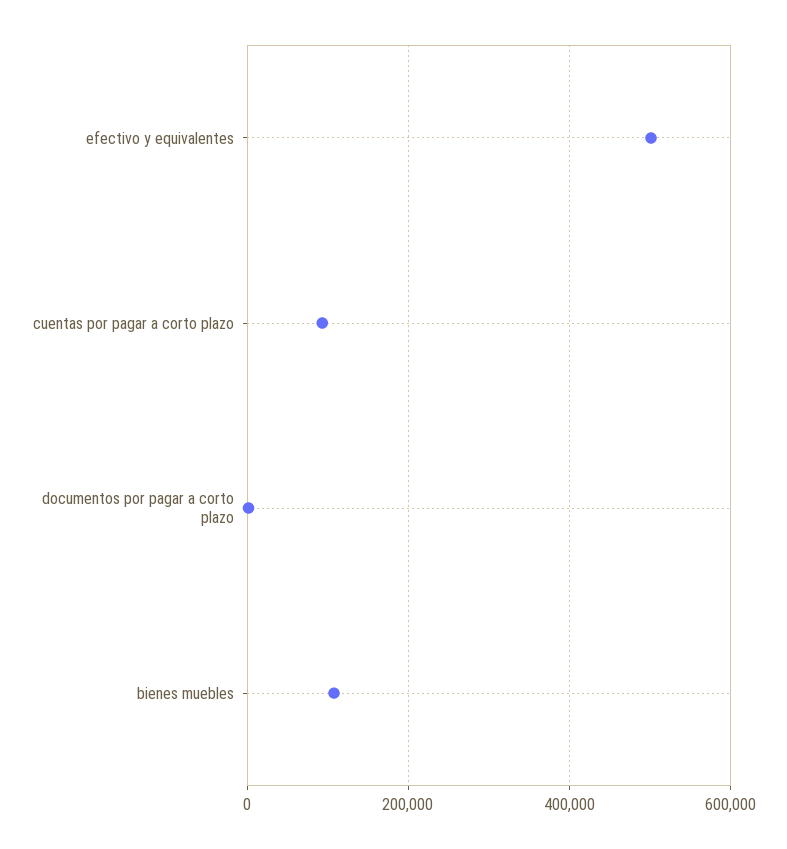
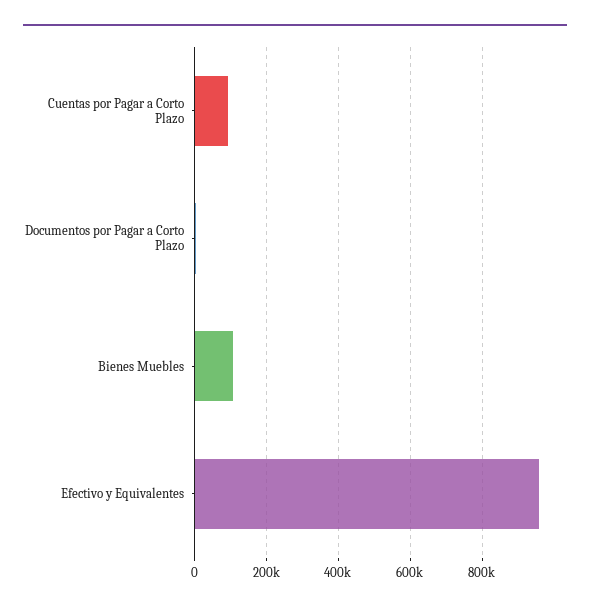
  {
-   "efectivo y equivalentes": 500000,
+   "efectivo y equivalentes": 960000,
    "cuentas por pagar a corto plazo": 100000,
    "documentos por pagar a corto plazo": 0,
    "bienes muebles": 100000
  }

